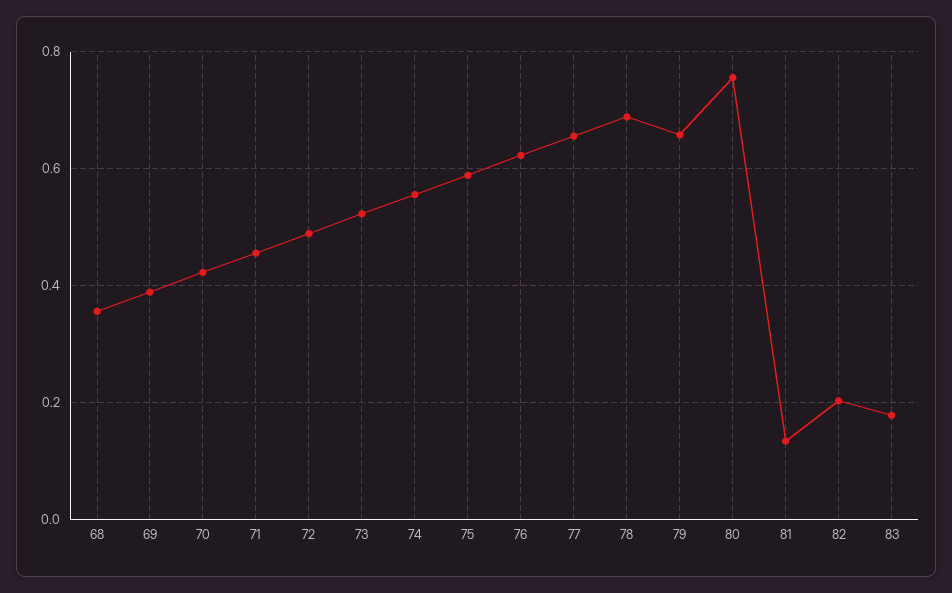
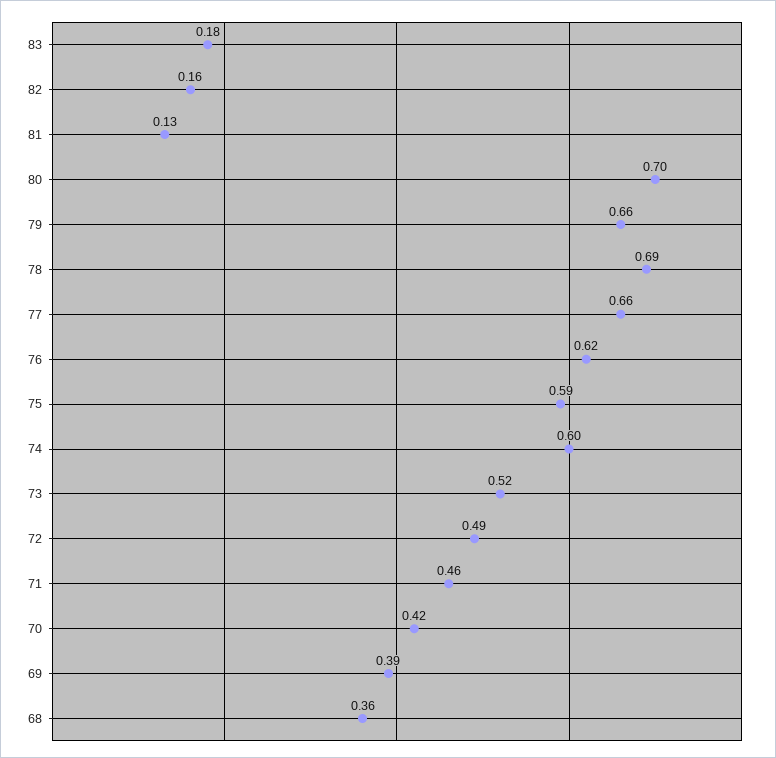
  {
    "68": 0.36,
    "69": 0.39,
    "70": 0.42,
    "71": 0.46,
    "72": 0.49,
    "73": 0.52,
-   "74": 0.56,
+   "74": 0.6,
    "75": 0.59,
    "76": 0.62,
    "77": 0.66,
    "78": 0.69,
    "79": 0.66,
-   "80": 0.76,
+   "80": 0.7,
    "81": 0.13,
-   "82": 0.2,
+   "82": 0.16,
    "83": 0.18
  }

